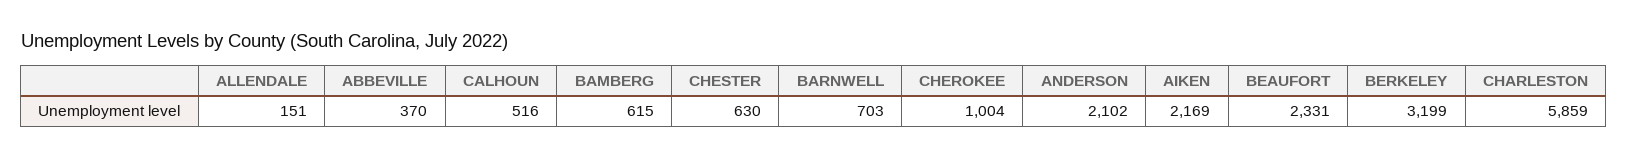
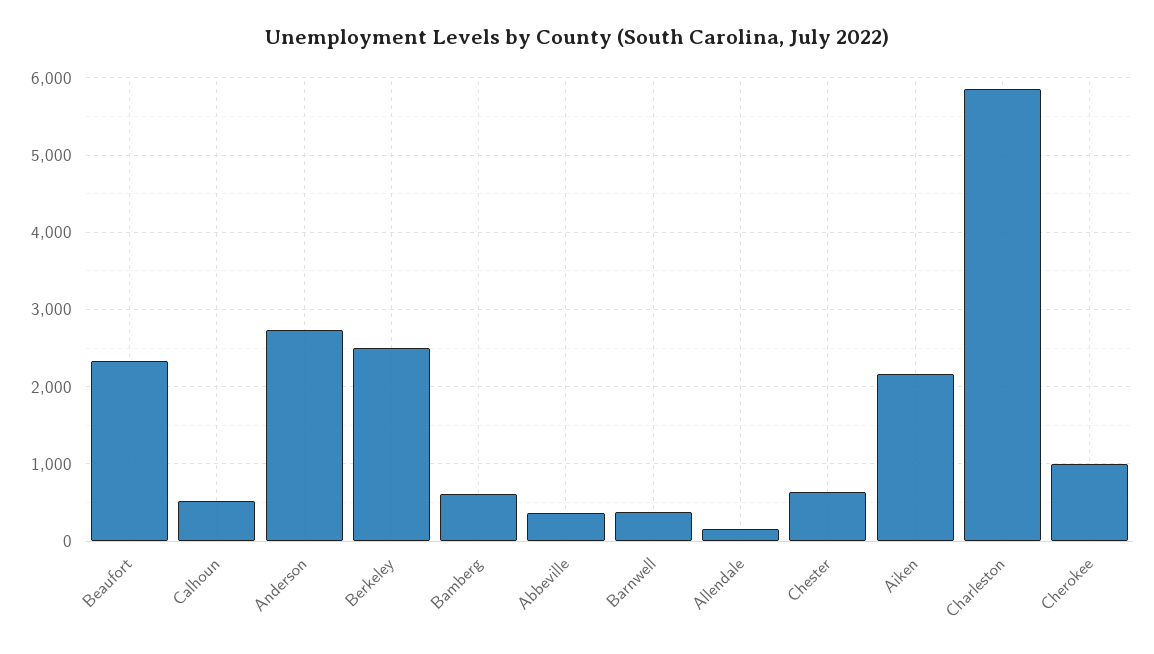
  {
    "ALLENDALE": 151,
    "ABBEVILLE": 370,
    "CALHOUN": 516,
    "BAMBERG": 615,
    "CHESTER": 630,
-   "BARNWELL": 703,
+   "BARNWELL": 400,
    "CHEROKEE": 1004,
-   "ANDERSON": 2102,
+   "ANDERSON": 2700,
    "AIKEN": 2169,
    "BEAUFORT": 2331,
-   "BERKELEY": 3199,
+   "BERKELEY": 2500,
    "CHARLESTON": 5859
  }

